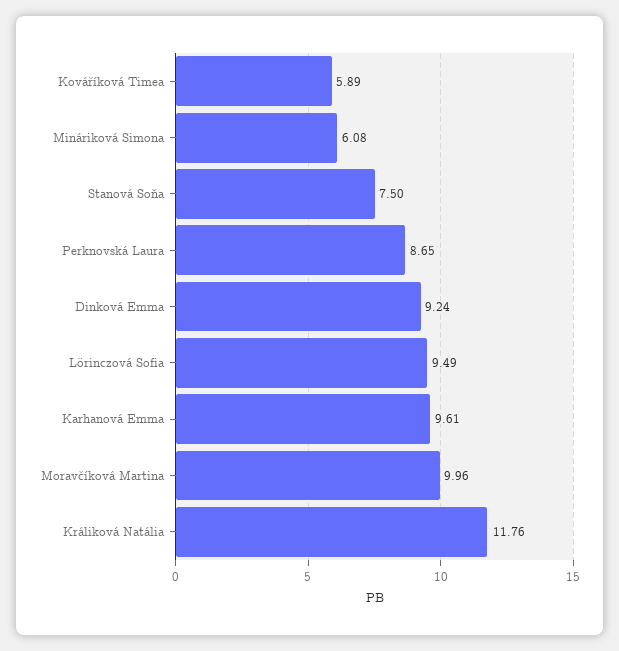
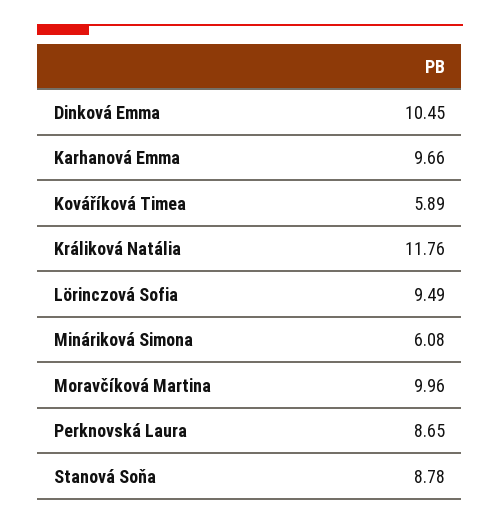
  {
    "Kováříková Timea": 5.89,
    "Mináriková Simona": 6.08,
-   "Stanová Soňa": 7.5,
+   "Stanová Soňa": 8.78,
    "Perknovská Laura": 8.65,
-   "Dinková Emma": 9.24,
+   "Dinková Emma": 10.45,
    "Lörinczová Sofia": 9.49,
-   "Karhanová Emma": 9.61,
+   "Karhanová Emma": 9.66,
    "Moravčíková Martina": 9.96,
    "Králiková Natália": 11.76
  }

